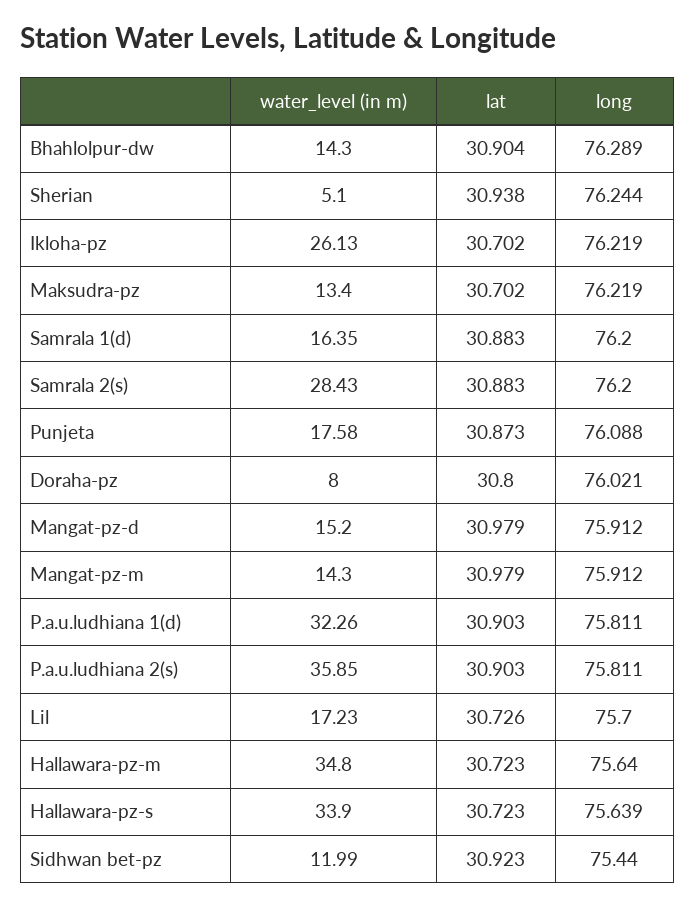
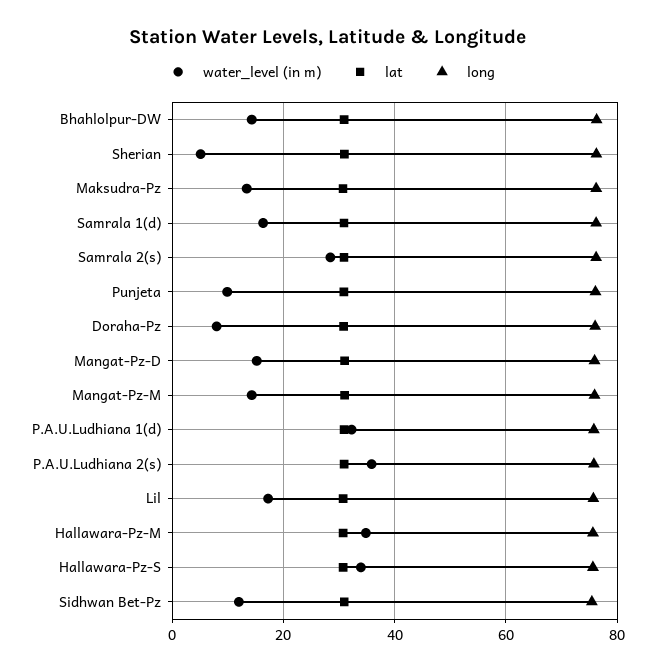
  {
    "water_level (in m)": {
      "Bhahlolpur-dw": 14.3,
      "Sherian": 5.1,
-     "Ikloha-pz": 26.13,
      "Maksudra-pz": 13.4,
      "Samrala 1(d)": 16.35,
      "Samrala 2(s)": 28.43,
-     "Punjeta": 17.58,
+     "Punjeta": 10,
      "Doraha-pz": 8,
      "Mangat-pz-d": 15.2,
      "Mangat-pz-m": 14.3,
      "P.a.u.ludhiana 1(d)": 32.26,
      "P.a.u.ludhiana 2(s)": 35.85,
      "Lil": 17.23,
      "Hallawara-pz-m": 34.8,
      "Hallawara-pz-s": 33.9,
      "Sidhwan bet-pz": 11.99
    },
    "lat": {
      "Bhahlolpur-dw": 30.904,
      "Sherian": 30.938,
-     "Ikloha-pz": 30.702,
      "Maksudra-pz": 30.702,
      "Samrala 1(d)": 30.883,
      "Samrala 2(s)": 30.883,
      "Punjeta": 30.873,
      "Doraha-pz": 30.8,
      "Mangat-pz-d": 30.979,
      "Mangat-pz-m": 30.979,
      "P.a.u.ludhiana 1(d)": 30.903,
      "P.a.u.ludhiana 2(s)": 30.903,
      "Lil": 30.726,
      "Hallawara-pz-m": 30.723,
      "Hallawara-pz-s": 30.723,
      "Sidhwan bet-pz": 30.923
    },
    "long": {
      "Bhahlolpur-dw": 76.289,
      "Sherian": 76.244,
-     "Ikloha-pz": 76.219,
      "Maksudra-pz": 76.219,
      "Samrala 1(d)": 76.2,
      "Samrala 2(s)": 76.2,
      "Punjeta": 76.088,
      "Doraha-pz": 76.021,
      "Mangat-pz-d": 75.912,
      "Mangat-pz-m": 75.912,
      "P.a.u.ludhiana 1(d)": 75.811,
      "P.a.u.ludhiana 2(s)": 75.811,
      "Lil": 75.7,
      "Hallawara-pz-m": 75.64,
      "Hallawara-pz-s": 75.639,
      "Sidhwan bet-pz": 75.44
    }
  }

